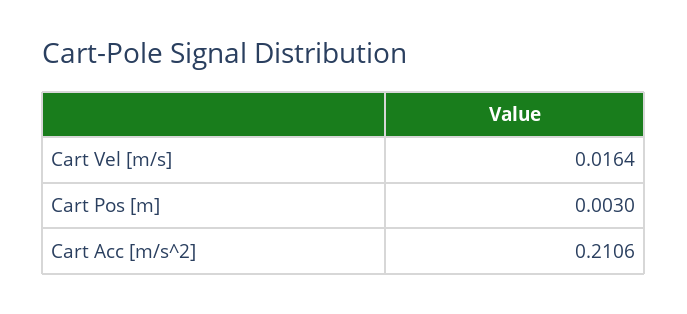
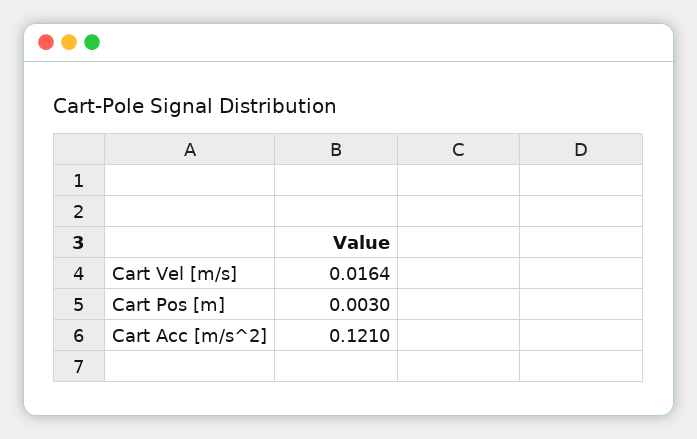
  {
    "Cart Vel [m/s]": 0.0164,
    "Cart Pos [m]": 0.003,
-   "Cart Acc [m/s^2]": 0.2106
+   "Cart Acc [m/s^2]": 0.121
  }

